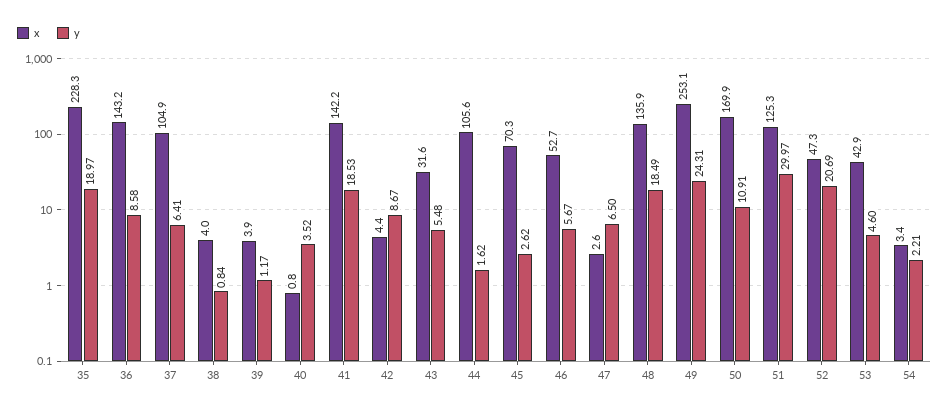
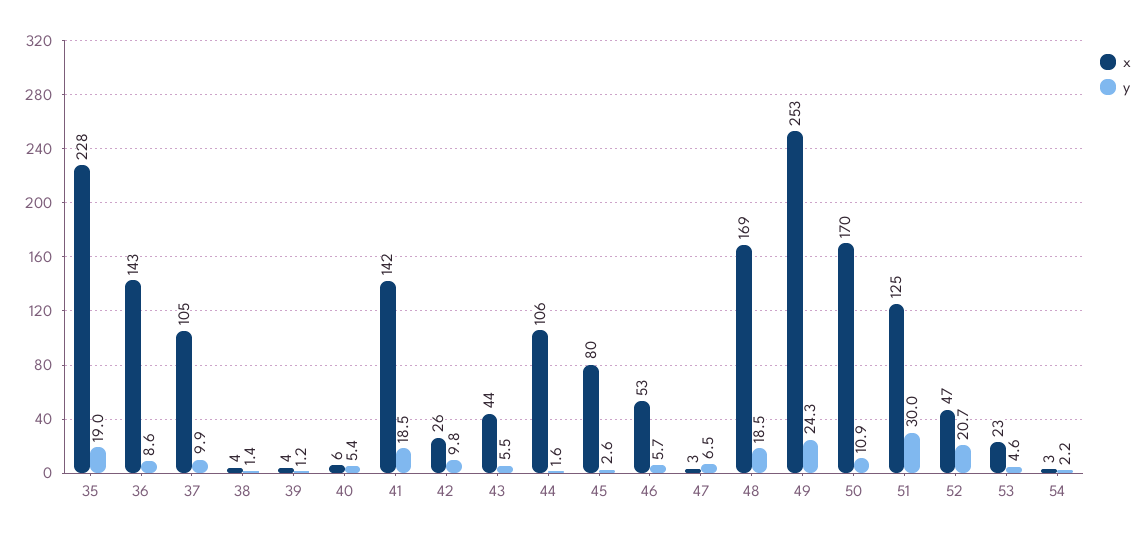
  {
    "x": {
      "35": 228.3,
      "36": 143.2,
      "37": 104.9,
      "38": 4,
      "39": 3.9,
-     "40": 0.8,
+     "40": 6,
      "41": 142.2,
-     "42": 4.4,
+     "42": 26,
-     "43": 31.6,
+     "43": 44,
      "44": 105.6,
-     "45": 70.3,
+     "45": 80,
      "46": 52.7,
      "47": 2.6,
-     "48": 135.9,
+     "48": 169,
      "49": 253.1,
      "50": 169.9,
      "51": 125.3,
      "52": 47.3,
-     "53": 42.9,
+     "53": 23,
      "54": 3.4
    },
    "y": {
      "35": 18.97,
      "36": 8.58,
-     "37": 6.41,
+     "37": 9.9,
-     "38": 0.84,
+     "38": 1.4,
      "39": 1.17,
-     "40": 3.52,
+     "40": 5.4,
      "41": 18.53,
-     "42": 8.67,
+     "42": 9.8,
      "43": 5.48,
      "44": 1.62,
      "45": 2.62,
      "46": 5.67,
      "47": 6.5,
      "48": 18.49,
      "49": 24.31,
      "50": 10.91,
      "51": 29.97,
      "52": 20.69,
      "53": 4.6,
      "54": 2.21
    }
  }

